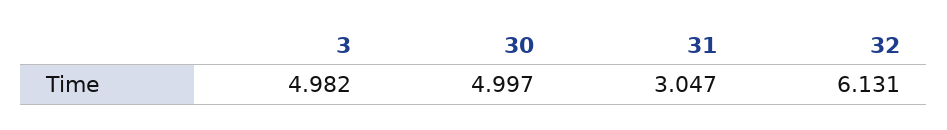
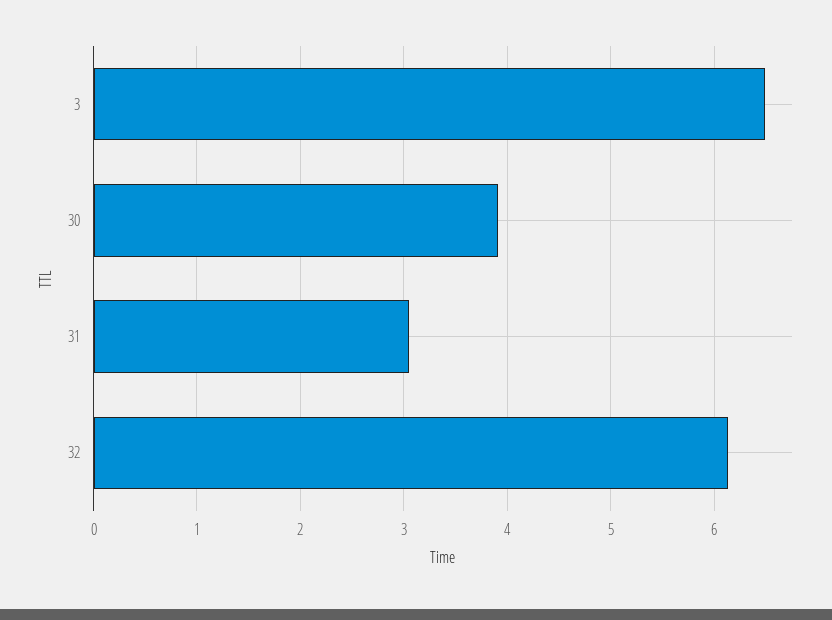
  {
-   "3": 4.982,
+   "3": 6.5,
-   "30": 4.997,
+   "30": 3.9,
    "31": 3.047,
    "32": 6.131
  }

